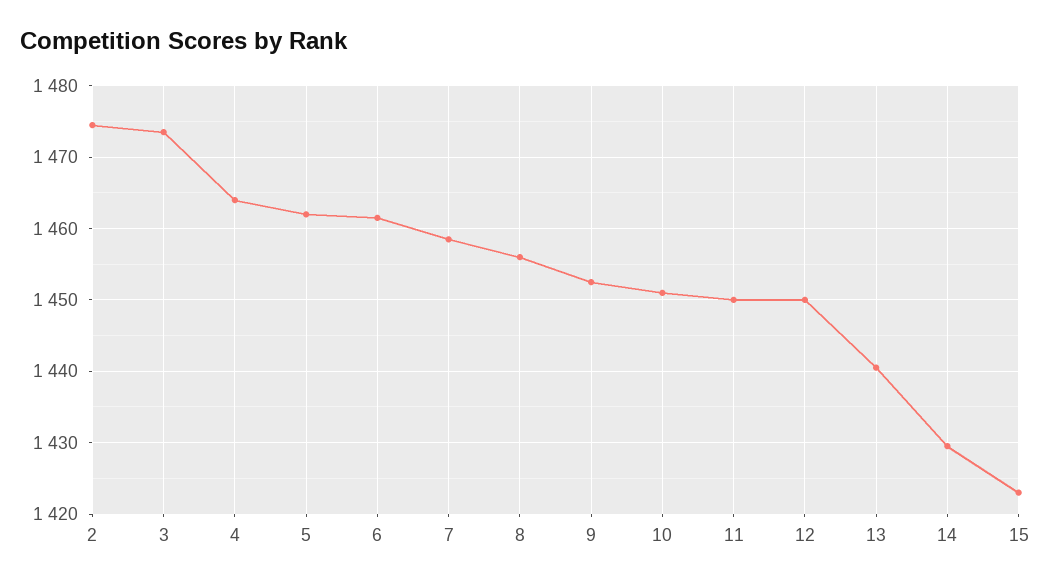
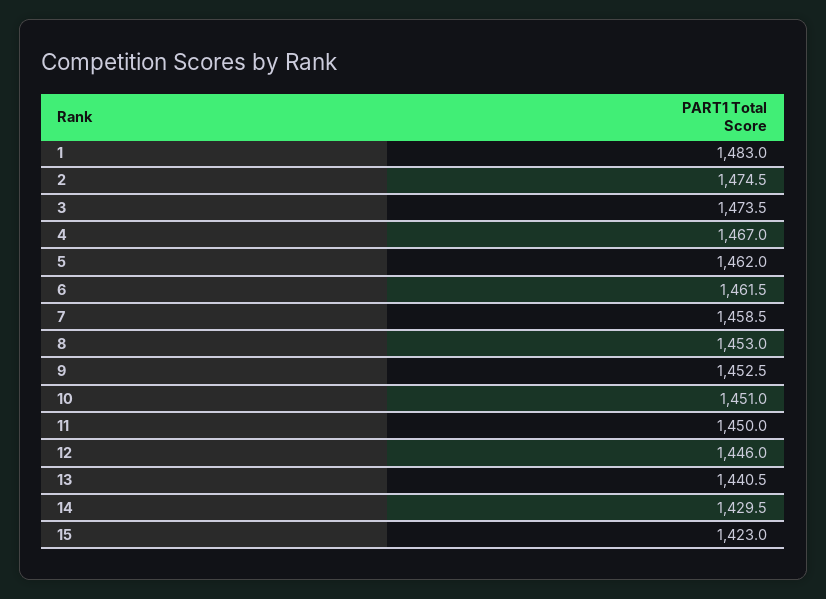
  {
    "2": 1474.5,
    "3": 1473.5,
-   "4": 1464,
+   "4": 1467,
    "5": 1462,
    "6": 1461.5,
    "7": 1458.5,
-   "8": 1456,
+   "8": 1453,
    "9": 1452.5,
    "10": 1451,
    "11": 1450,
-   "12": 1450,
+   "12": 1446,
    "13": 1440.5,
    "14": 1429.5,
-   "15": 1423
+   "15": 1423,
+   "1": 1483
  }

